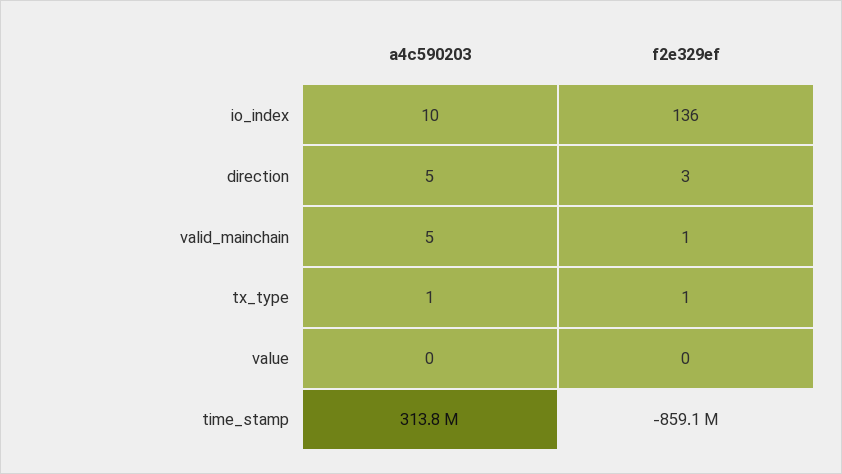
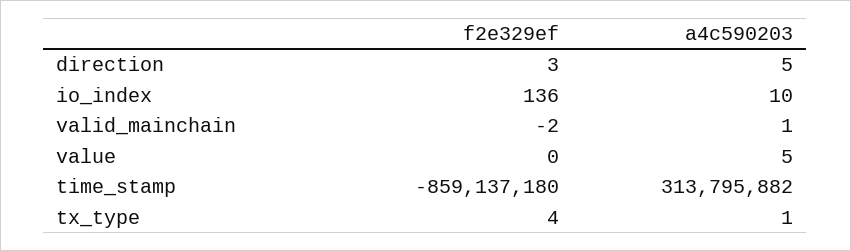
  {
    "a4c590203": {
      "io_index": 10,
      "direction": 5,
-     "valid_mainchain": 5,
+     "valid_mainchain": 1,
      "tx_type": 1,
-     "value": 0,
+     "value": 5,
      "time_stamp": 313795882
    },
    "f2e329ef": {
      "io_index": 136,
      "direction": 3,
-     "valid_mainchain": 1,
+     "valid_mainchain": -2,
-     "tx_type": 1,
+     "tx_type": 4,
      "value": 0,
      "time_stamp": -859137180
    }
  }

